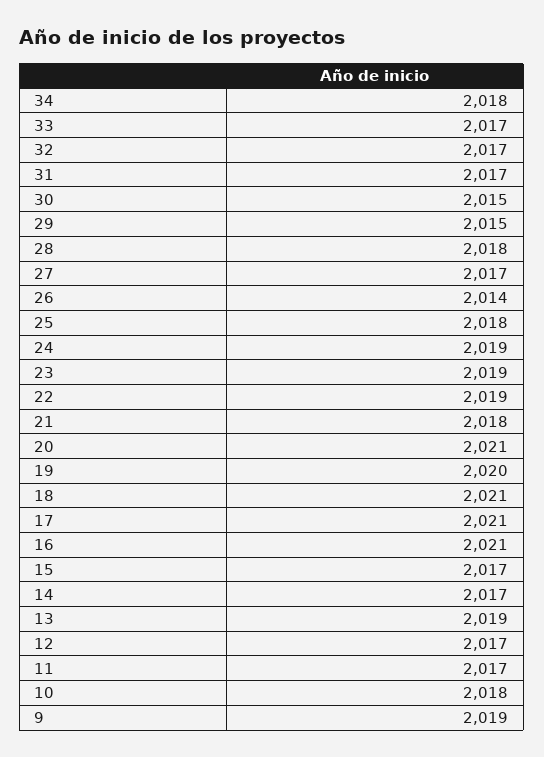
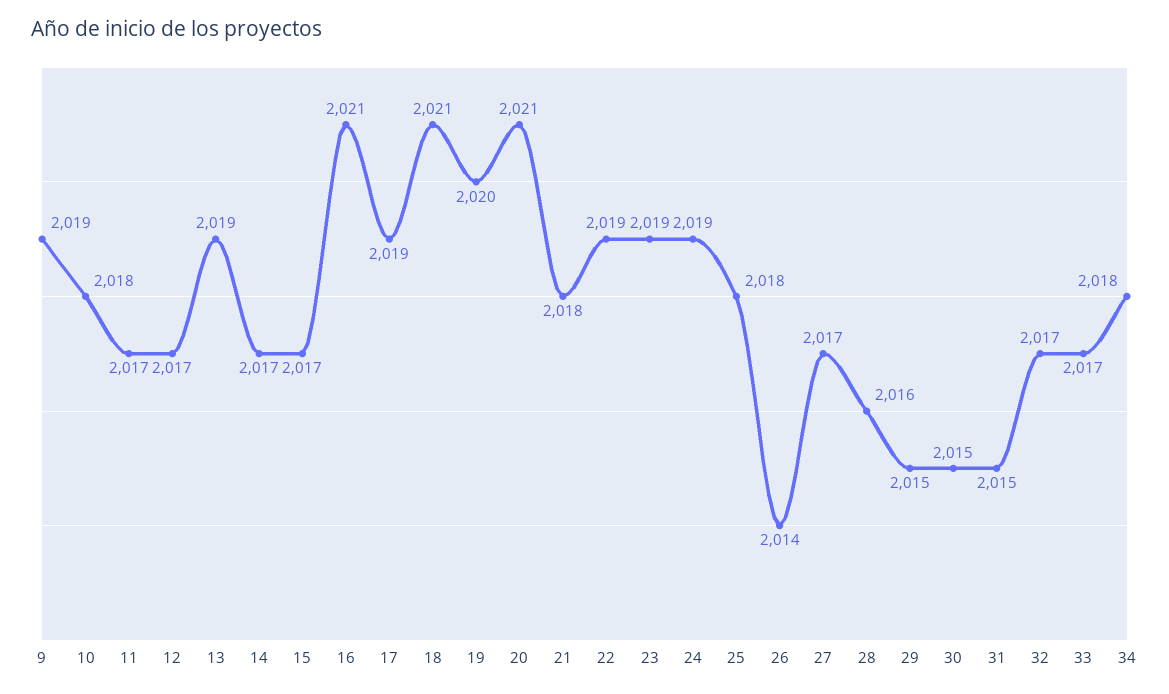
  {
    "34": 2018,
    "33": 2017,
    "32": 2017,
-   "31": 2017,
+   "31": 2015,
    "30": 2015,
    "29": 2015,
-   "28": 2018,
+   "28": 2016,
    "27": 2017,
    "26": 2014,
    "25": 2018,
    "24": 2019,
    "23": 2019,
    "22": 2019,
    "21": 2018,
    "20": 2021,
    "19": 2020,
    "18": 2021,
-   "17": 2021,
+   "17": 2019,
    "16": 2021,
    "15": 2017,
    "14": 2017,
    "13": 2019,
    "12": 2017,
    "11": 2017,
    "10": 2018,
    "9": 2019
  }

